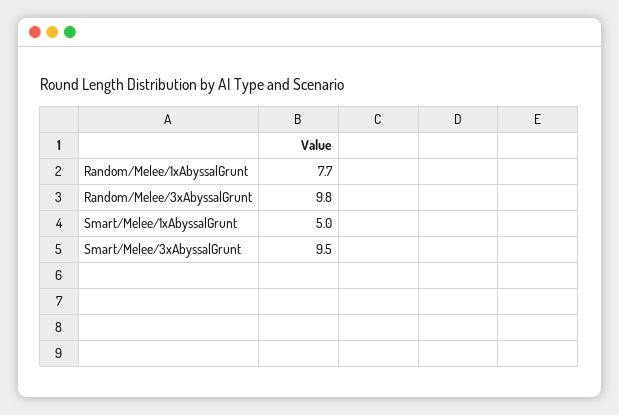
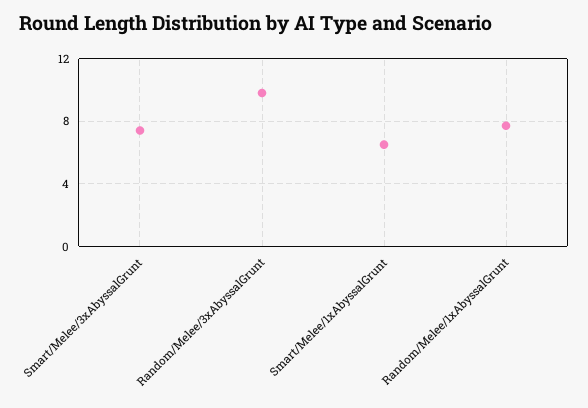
  {
    "Random/Melee/1xAbyssalGrunt": 7.7,
    "Random/Melee/3xAbyssalGrunt": 9.8,
-   "Smart/Melee/1xAbyssalGrunt": 5,
+   "Smart/Melee/1xAbyssalGrunt": 6.5,
-   "Smart/Melee/3xAbyssalGrunt": 9.5
+   "Smart/Melee/3xAbyssalGrunt": 7.5
  }

